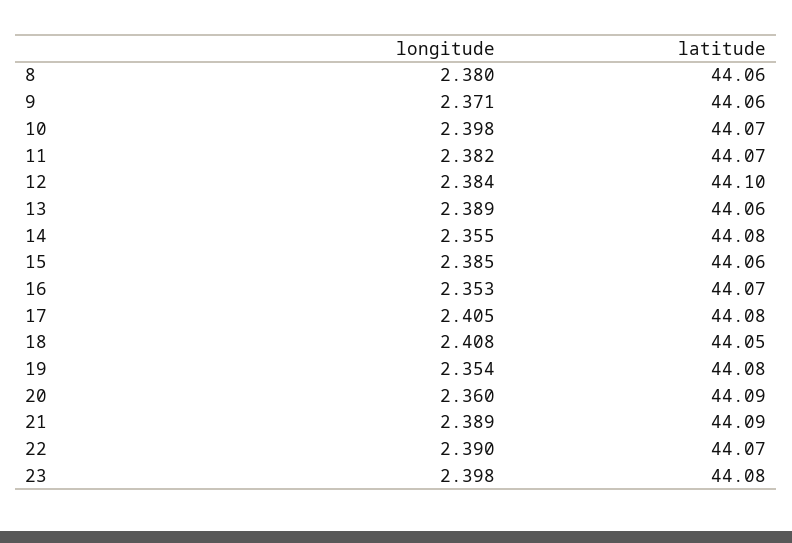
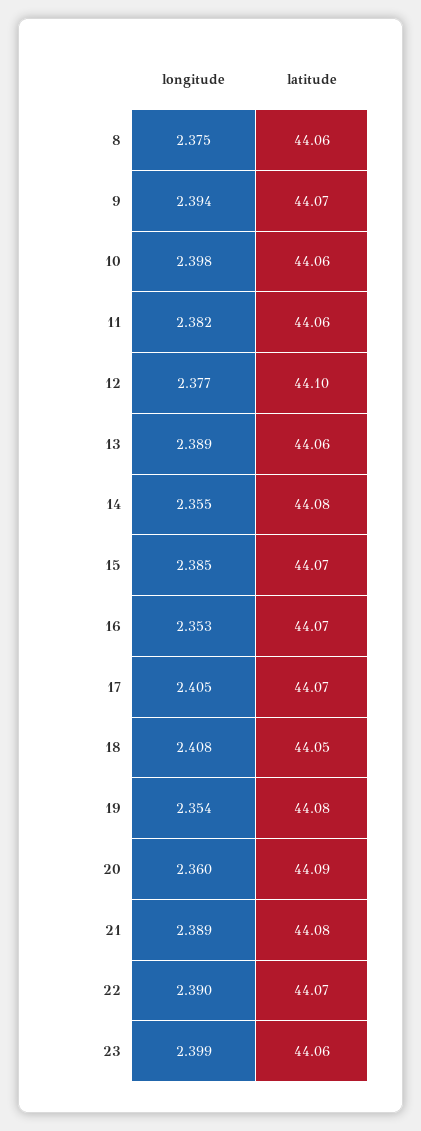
  {
    "longitude": {
-     "8": 2.38,
+     "8": 2.375,
-     "9": 2.371,
+     "9": 2.394,
      "10": 2.398,
      "11": 2.382,
-     "12": 2.384,
+     "12": 2.377,
      "13": 2.389,
      "14": 2.355,
      "15": 2.385,
      "16": 2.353,
      "17": 2.405,
      "18": 2.408,
      "19": 2.354,
      "20": 2.36,
      "21": 2.389,
      "22": 2.39,
-     "23": 2.398
+     "23": 2.399
    },
    "latitude": {
      "8": 44.06,
-     "9": 44.06,
+     "9": 44.07,
-     "10": 44.07,
+     "10": 44.06,
-     "11": 44.07,
+     "11": 44.06,
      "12": 44.1,
      "13": 44.06,
      "14": 44.08,
-     "15": 44.06,
+     "15": 44.07,
      "16": 44.07,
-     "17": 44.08,
+     "17": 44.07,
      "18": 44.05,
      "19": 44.08,
      "20": 44.09,
-     "21": 44.09,
+     "21": 44.08,
      "22": 44.07,
-     "23": 44.08
+     "23": 44.06
    }
  }

